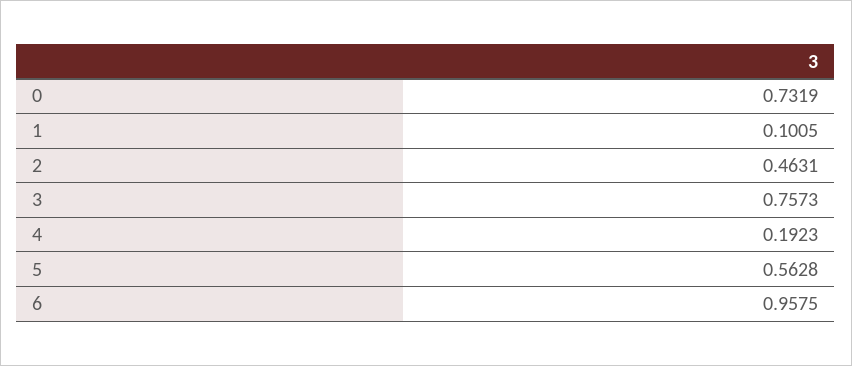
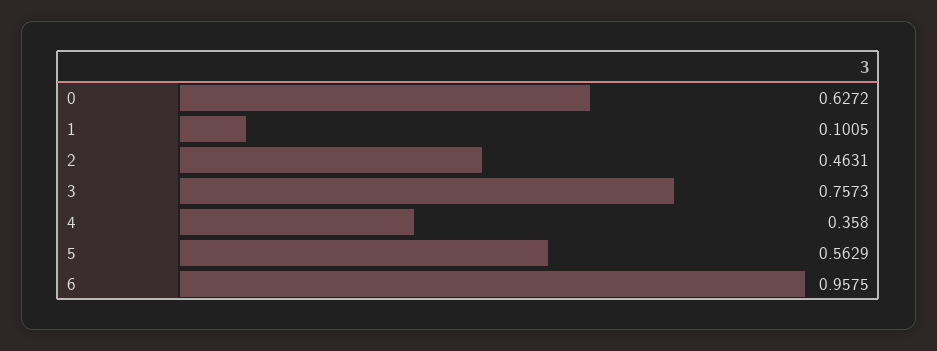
  {
-   "0": 0.7319,
+   "0": 0.6272,
    "1": 0.1005,
    "2": 0.4631,
    "3": 0.7573,
-   "4": 0.1923,
+   "4": 0.358,
-   "5": 0.5628,
+   "5": 0.5629,
    "6": 0.9575
  }

